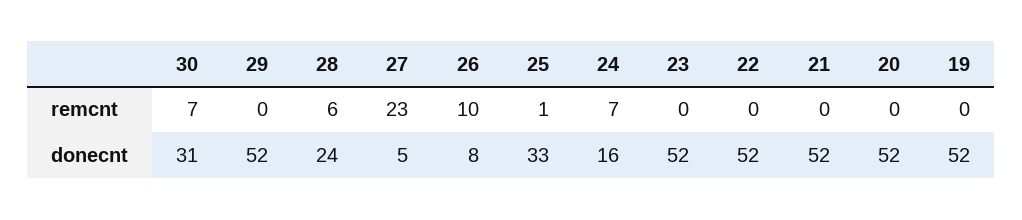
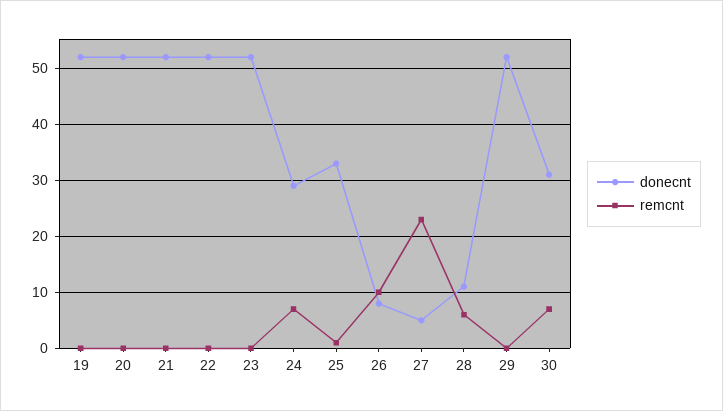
  {
    "remcnt": {
      "30": 7,
      "29": 0,
      "28": 6,
      "27": 23,
      "26": 10,
      "25": 1,
      "24": 7,
      "23": 0,
      "22": 0,
      "21": 0,
      "20": 0,
      "19": 0
    },
    "donecnt": {
      "30": 31,
      "29": 52,
-     "28": 24,
+     "28": 10,
      "27": 5,
      "26": 8,
      "25": 33,
-     "24": 16,
+     "24": 30,
      "23": 52,
      "22": 52,
      "21": 52,
      "20": 52,
      "19": 52
    }
  }

